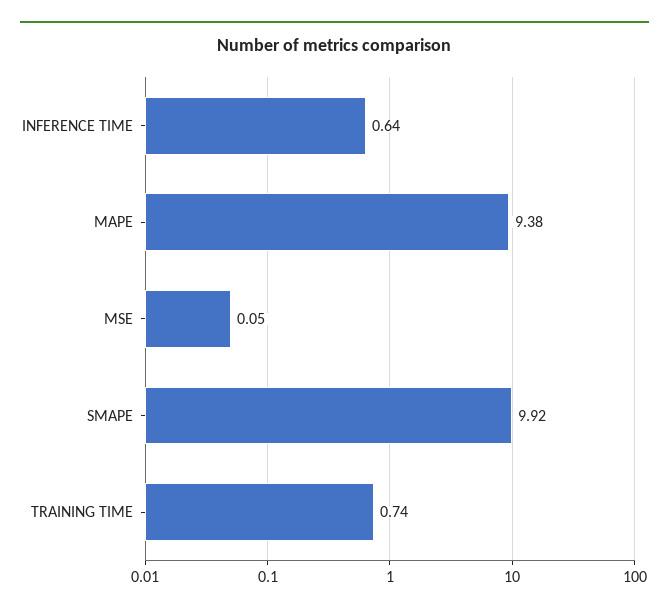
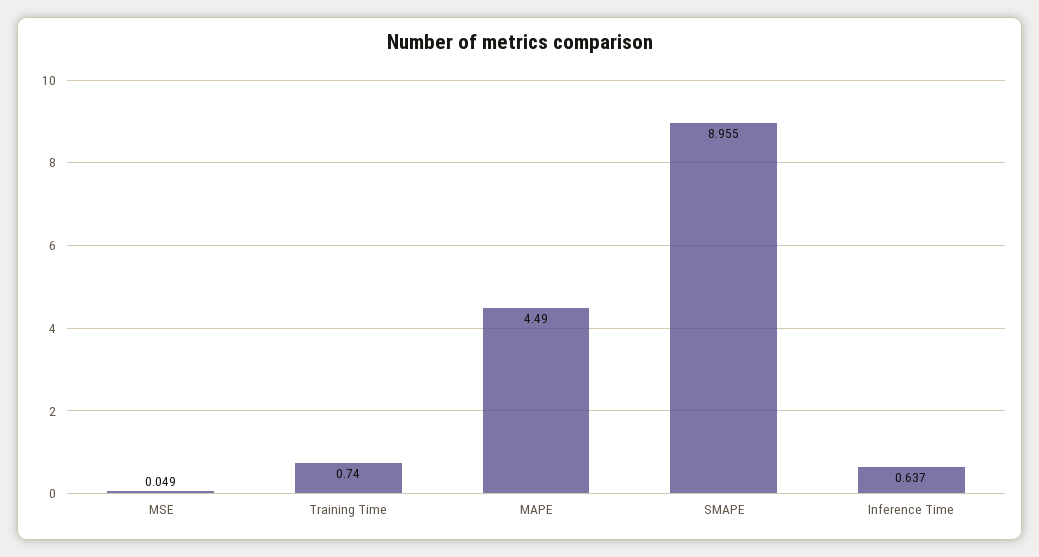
  {
    "INFERENCE TIME": 0.637,
-   "MAPE": 9.38,
+   "MAPE": 4.49,
    "MSE": 0.049,
-   "SMAPE": 9.92,
+   "SMAPE": 8.955,
    "TRAINING TIME": 0.74
  }

